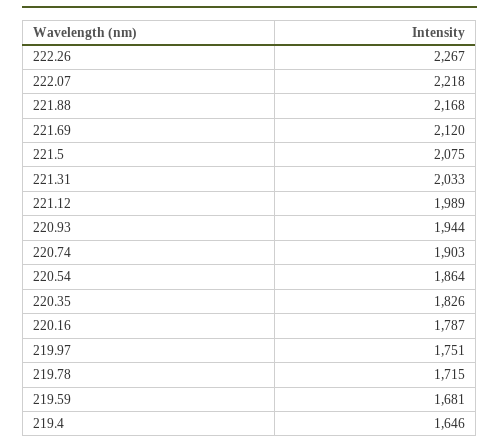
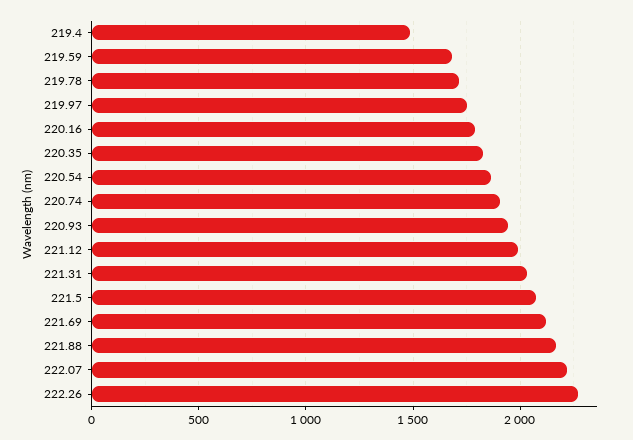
  {
    "222.26": 2267,
    "222.07": 2218,
    "221.88": 2168,
    "221.69": 2120,
    "221.5": 2075,
    "221.31": 2033,
    "221.12": 1989,
    "220.93": 1944,
    "220.74": 1903,
    "220.54": 1864,
    "220.35": 1826,
    "220.16": 1787,
    "219.97": 1751,
    "219.78": 1715,
    "219.59": 1681,
-   "219.4": 1646
+   "219.4": 1500
  }

